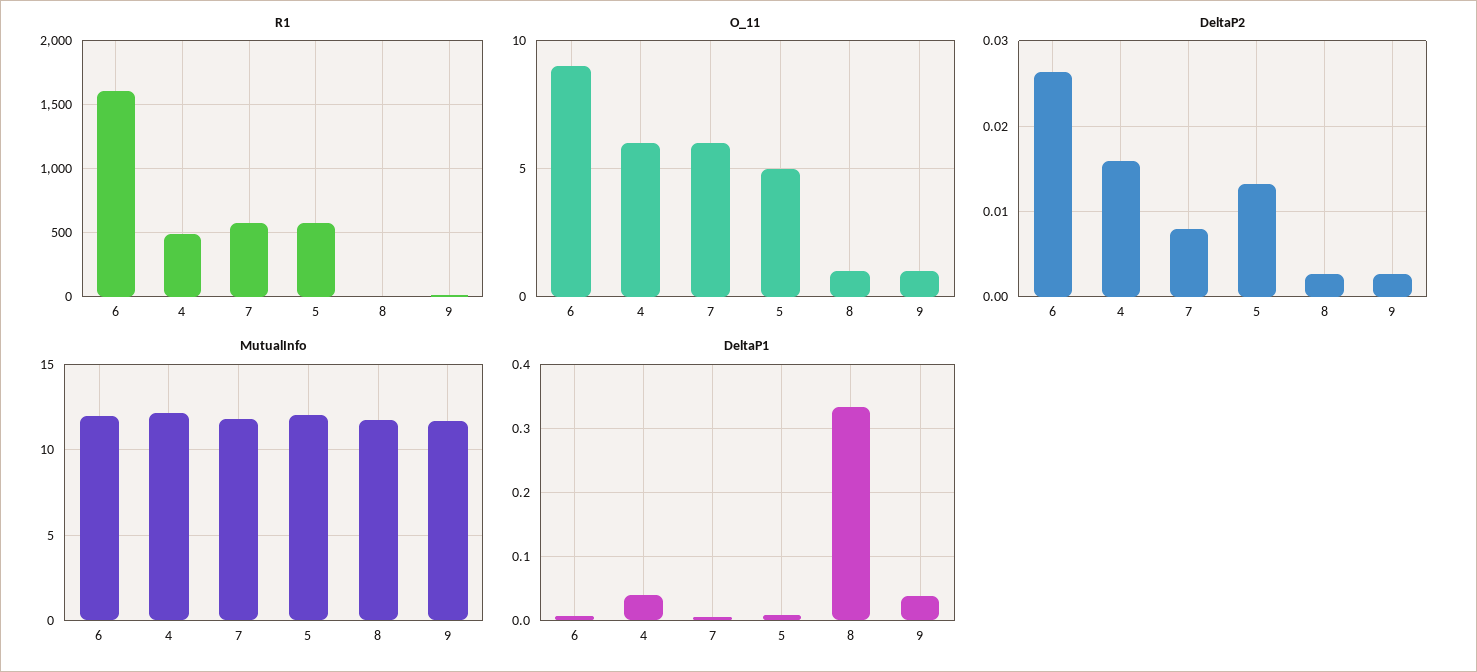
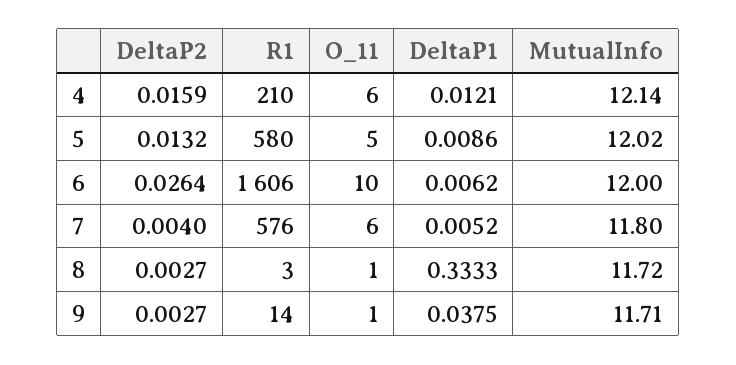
  {
    "R1": {
      "6": 1606,
-     "4": 500,
+     "4": 210,
      "7": 576,
      "5": 580,
      "8": 3,
      "9": 14
    },
    "O_11": {
-     "6": 9,
+     "6": 10,
      "4": 6,
      "7": 6,
      "5": 5,
      "8": 1,
      "9": 1
    },
    "DeltaP2": {
      "6": 0.0264,
      "4": 0.0159,
-     "7": 0.008,
+     "7": 0.004,
      "5": 0.0132,
      "8": 0.0027,
      "9": 0.0027
    },
    "MutualInfo": {
      "6": 12,
      "4": 12.14,
      "7": 11.8,
      "5": 12.02,
      "8": 11.72,
      "9": 11.71
    },
    "DeltaP1": {
      "6": 0.0062,
-     "4": 0.04,
+     "4": 0.0121,
      "7": 0.0052,
      "5": 0.0086,
      "8": 0.3333,
      "9": 0.0375
    }
  }

